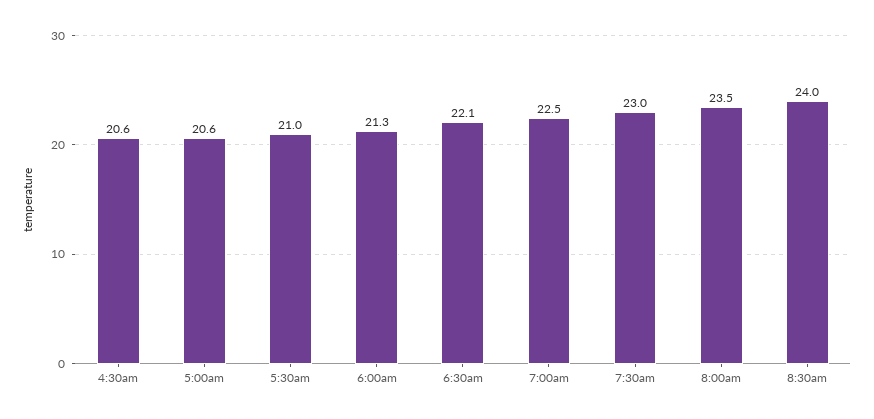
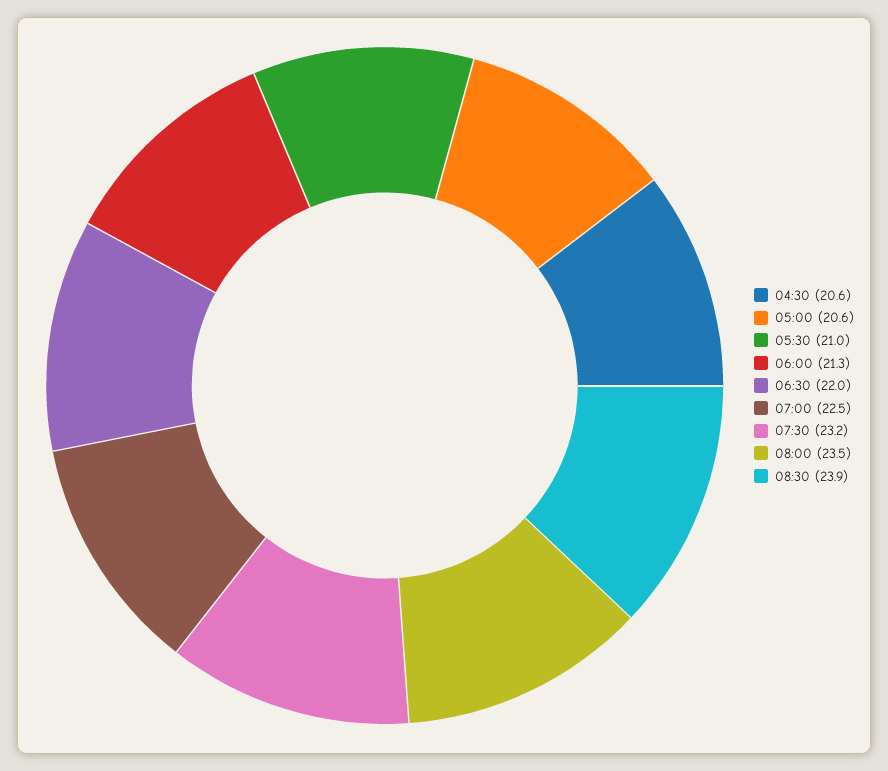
  {
    "4:30am": 20.6,
    "5:00am": 20.6,
    "5:30am": 21,
    "6:00am": 21.3,
-   "6:30am": 22.1,
+   "6:30am": 22,
    "7:00am": 22.5,
-   "7:30am": 23,
+   "7:30am": 23.2,
    "8:00am": 23.5,
-   "8:30am": 24
+   "8:30am": 23.9
  }

